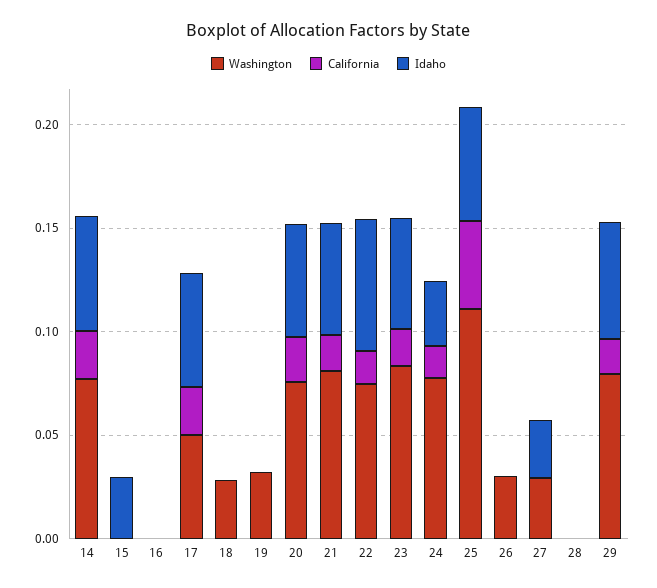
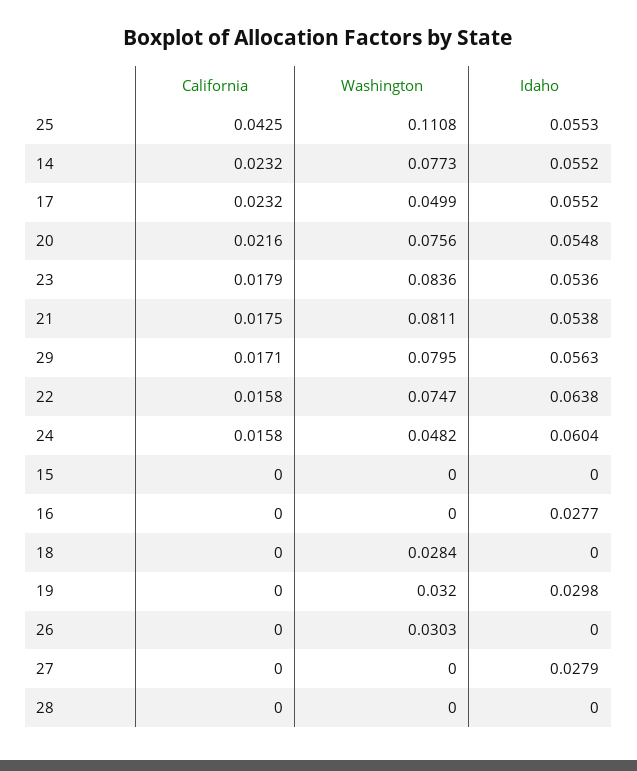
  {
    "Washington": {
      "14": 0.0773,
      "15": 0,
      "16": 0,
      "17": 0.0499,
      "18": 0.0284,
      "19": 0.032,
      "20": 0.0756,
      "21": 0.0811,
      "22": 0.0747,
      "23": 0.0836,
-     "24": 0.08,
+     "24": 0.0482,
      "25": 0.1108,
      "26": 0.0303,
-     "27": 0.03,
+     "27": 0,
      "28": 0,
      "29": 0.0795
    },
    "California": {
      "14": 0.0232,
      "15": 0,
      "16": 0,
      "17": 0.0232,
      "18": 0,
      "19": 0,
      "20": 0.0216,
      "21": 0.0175,
      "22": 0.0158,
      "23": 0.0179,
      "24": 0.0158,
      "25": 0.0425,
      "26": 0,
      "27": 0,
      "28": 0,
      "29": 0.0171
    },
    "Idaho": {
      "14": 0.0552,
-     "15": 0.03,
+     "15": 0,
-     "16": 0,
+     "16": 0.0277,
      "17": 0.0552,
      "18": 0,
-     "19": 0,
+     "19": 0.0298,
      "20": 0.0548,
      "21": 0.0538,
      "22": 0.0638,
      "23": 0.0536,
-     "24": 0.03,
+     "24": 0.0604,
      "25": 0.0553,
      "26": 0,
      "27": 0.0279,
      "28": 0,
      "29": 0.0563
    }
  }

